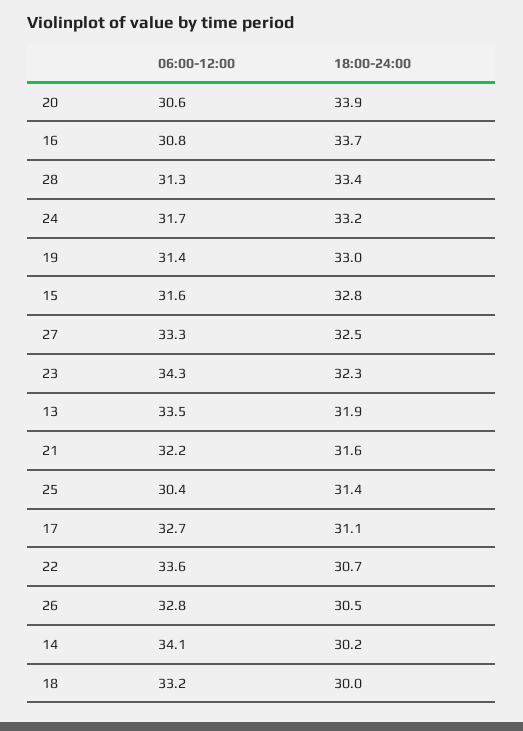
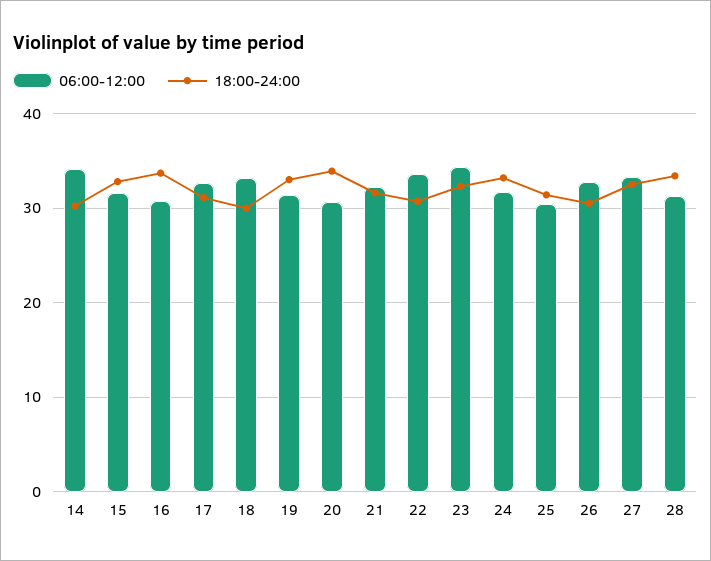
  {
    "06:00-12:00": {
      "20": 30.6,
      "16": 30.8,
      "28": 31.3,
      "24": 31.7,
      "19": 31.4,
      "15": 31.6,
      "27": 33.3,
      "23": 34.3,
-     "13": 33.5,
      "21": 32.2,
      "25": 30.4,
      "17": 32.7,
      "22": 33.6,
      "26": 32.8,
      "14": 34.1,
      "18": 33.2
    },
    "18:00-24:00": {
      "20": 33.9,
      "16": 33.7,
      "28": 33.4,
      "24": 33.2,
      "19": 33,
      "15": 32.8,
      "27": 32.5,
      "23": 32.3,
-     "13": 31.9,
      "21": 31.6,
      "25": 31.4,
      "17": 31.1,
      "22": 30.7,
      "26": 30.5,
      "14": 30.2,
      "18": 30
    }
  }

